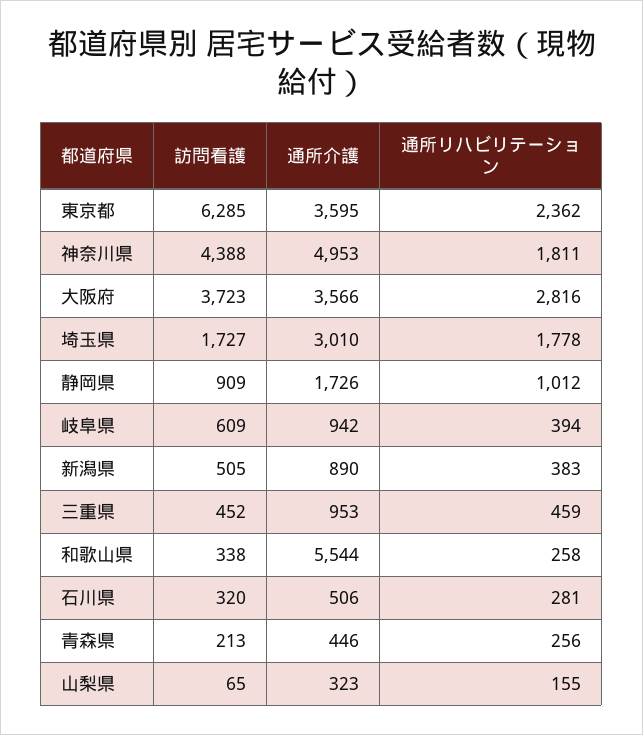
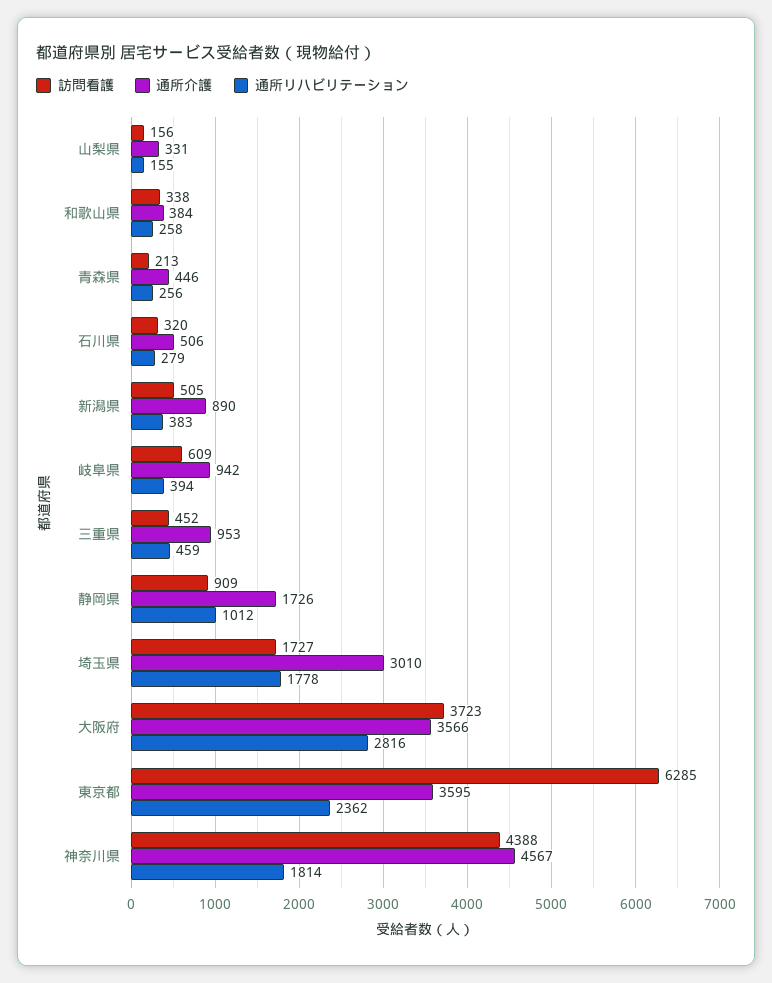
  {
    "訪問看護": {
      "東京都": 6285,
      "神奈川県": 4388,
      "大阪府": 3723,
      "埼玉県": 1727,
      "静岡県": 909,
      "岐阜県": 609,
      "新潟県": 505,
      "三重県": 452,
      "和歌山県": 338,
      "石川県": 320,
      "青森県": 213,
-     "山梨県": 65
+     "山梨県": 156
    },
    "通所介護": {
      "東京都": 3595,
-     "神奈川県": 4953,
+     "神奈川県": 4567,
      "大阪府": 3566,
      "埼玉県": 3010,
      "静岡県": 1726,
      "岐阜県": 942,
      "新潟県": 890,
      "三重県": 953,
-     "和歌山県": 5544,
+     "和歌山県": 384,
      "石川県": 506,
      "青森県": 446,
-     "山梨県": 323
+     "山梨県": 331
    },
    "通所リハビリテーション": {
      "東京都": 2362,
-     "神奈川県": 1811,
+     "神奈川県": 1814,
      "大阪府": 2816,
      "埼玉県": 1778,
      "静岡県": 1012,
      "岐阜県": 394,
      "新潟県": 383,
      "三重県": 459,
      "和歌山県": 258,
-     "石川県": 281,
+     "石川県": 279,
      "青森県": 256,
      "山梨県": 155
    }
  }

